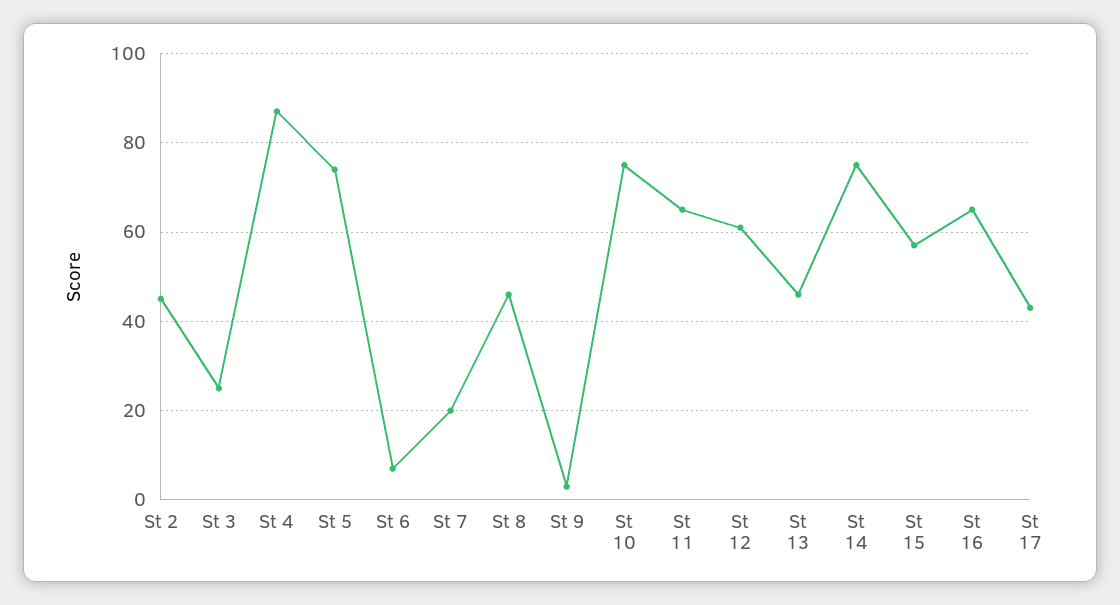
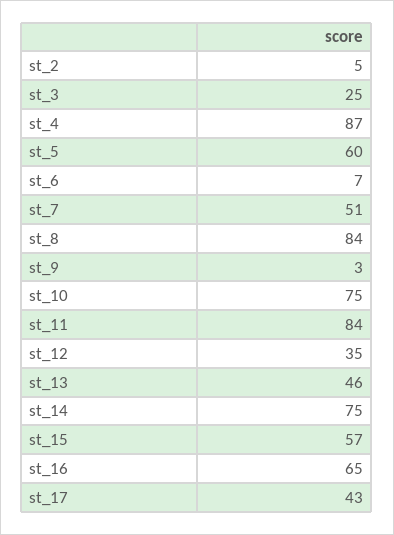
  {
-   "St 2": 45,
+   "St 2": 5,
    "St 3": 25,
    "St 4": 87,
-   "St 5": 75,
+   "St 5": 60,
    "St 6": 7,
-   "St 7": 20,
+   "St 7": 51,
-   "St 8": 45,
+   "St 8": 84,
    "St 9": 3,
    "St 10": 75,
-   "St 11": 65,
+   "St 11": 84,
-   "St 12": 60,
+   "St 12": 35,
    "St 13": 46,
    "St 14": 75,
    "St 15": 57,
    "St 16": 65,
    "St 17": 43
  }

